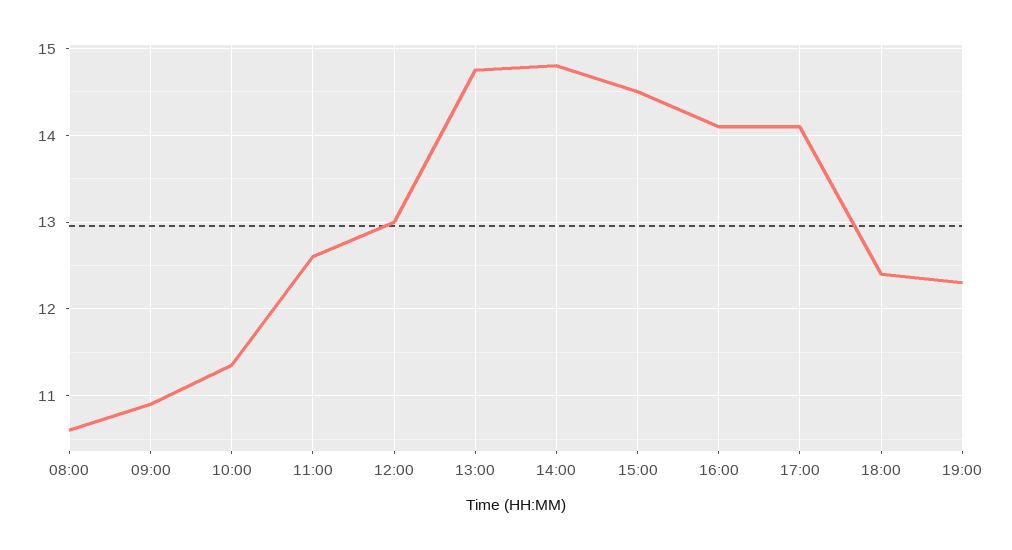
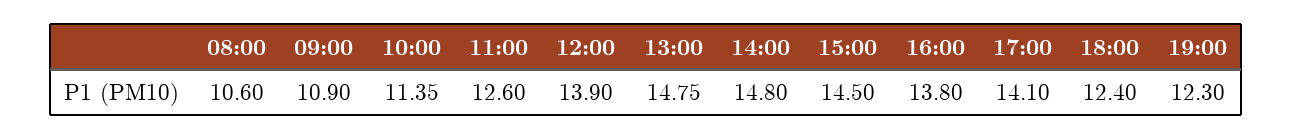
  {
    "08:00": 10.6,
    "09:00": 10.9,
    "10:00": 11.35,
    "11:00": 12.6,
-   "12:00": 13,
+   "12:00": 13.9,
    "13:00": 14.75,
    "14:00": 14.8,
    "15:00": 14.5,
-   "16:00": 14.1,
+   "16:00": 13.8,
    "17:00": 14.1,
    "18:00": 12.4,
    "19:00": 12.3
  }

